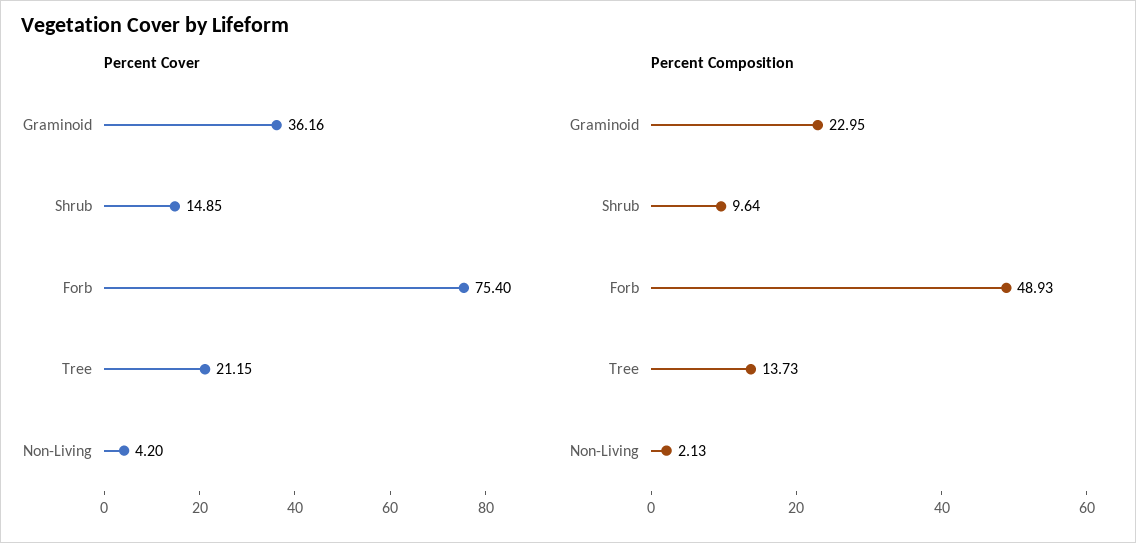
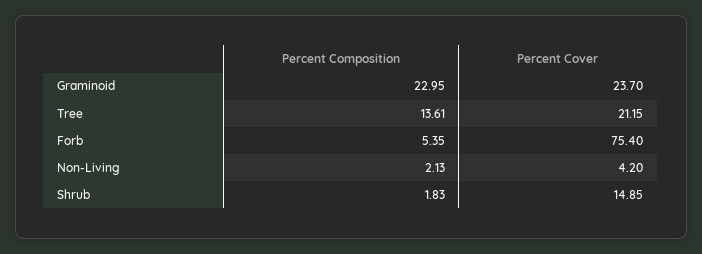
  {
    "Percent Cover": {
-     "Graminoid": 36.16,
+     "Graminoid": 23.7,
      "Shrub": 14.85,
      "Forb": 75.4,
      "Tree": 21.15,
      "Non-Living": 4.2
    },
    "Percent Composition": {
      "Graminoid": 22.95,
-     "Shrub": 9.64,
+     "Shrub": 1.83,
-     "Forb": 48.93,
+     "Forb": 5.35,
-     "Tree": 13.73,
+     "Tree": 13.61,
      "Non-Living": 2.13
    }
  }

